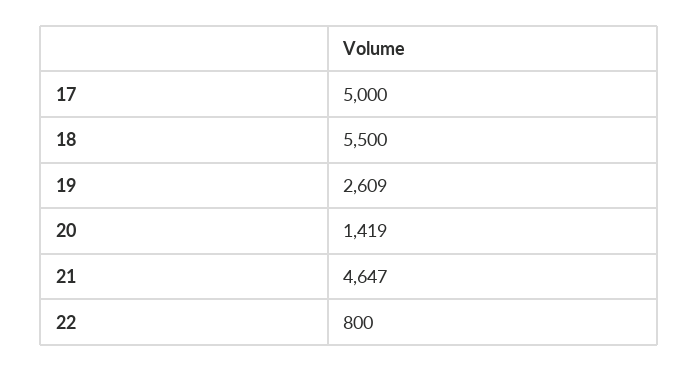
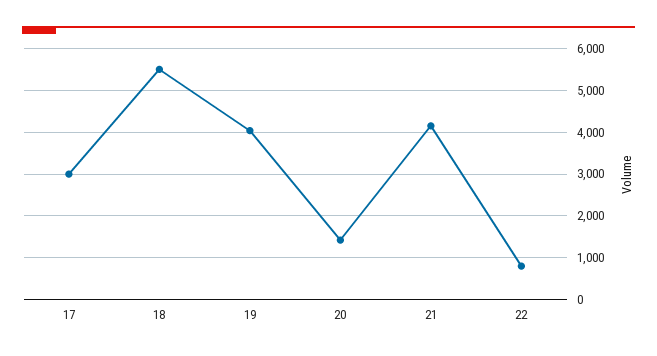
  {
-   "17": 5000,
+   "17": 3000,
    "18": 5500,
-   "19": 2609,
+   "19": 4000,
    "20": 1419,
-   "21": 4647,
+   "21": 4200,
    "22": 800
  }

